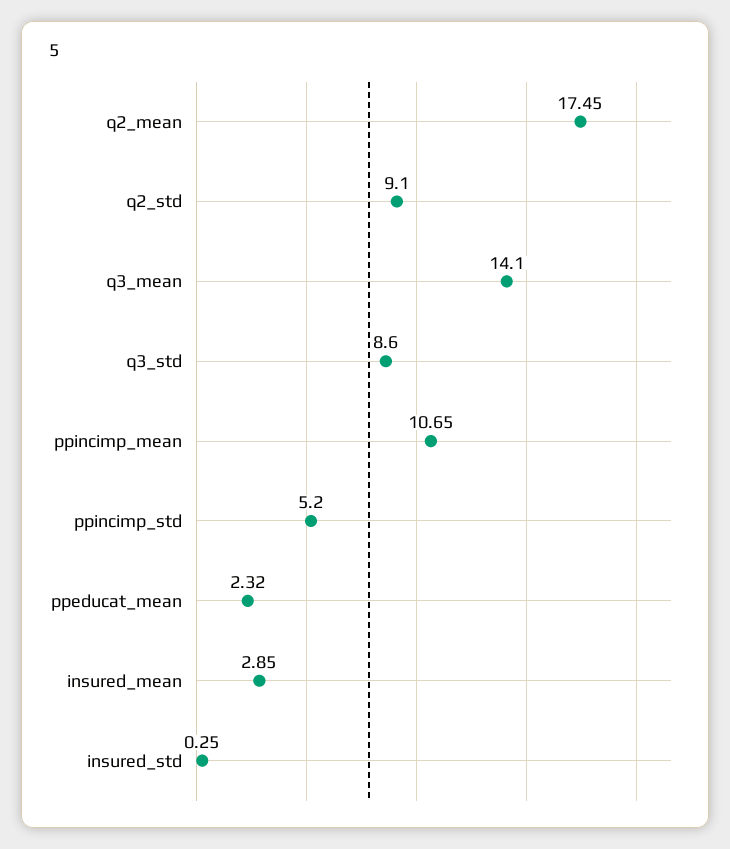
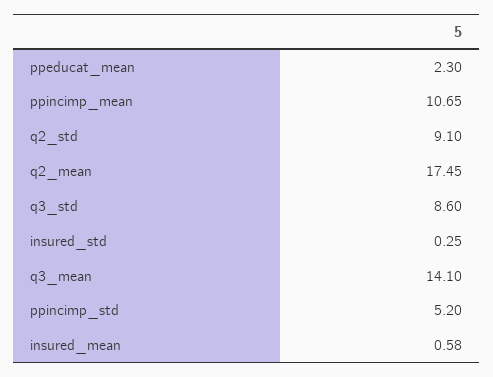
  {
    "q2_mean": 17.45,
    "q2_std": 9.1,
    "q3_mean": 14.1,
    "q3_std": 8.6,
    "ppincimp_mean": 10.65,
    "ppincimp_std": 5.2,
-   "ppeducat_mean": 2.32,
+   "ppeducat_mean": 2.3,
-   "insured_mean": 2.85,
+   "insured_mean": 0.58,
    "insured_std": 0.25
  }

